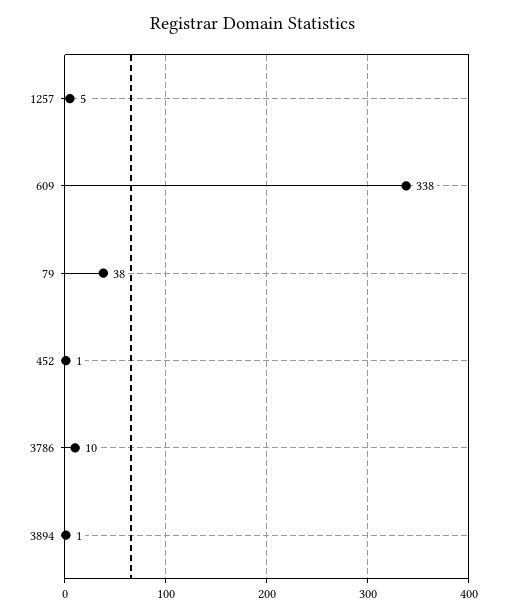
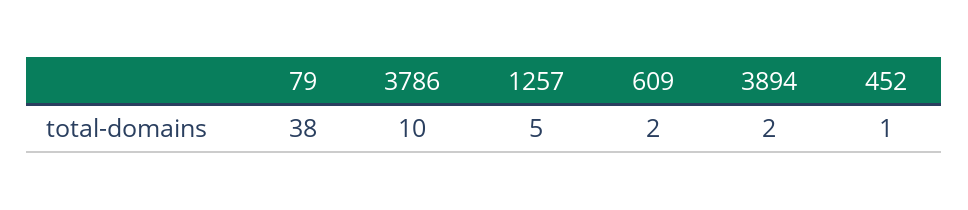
  {
    "1257": 5,
-   "609": 338,
+   "609": 2,
    "79": 38,
    "452": 1,
    "3786": 10,
-   "3894": 1
+   "3894": 2
  }

